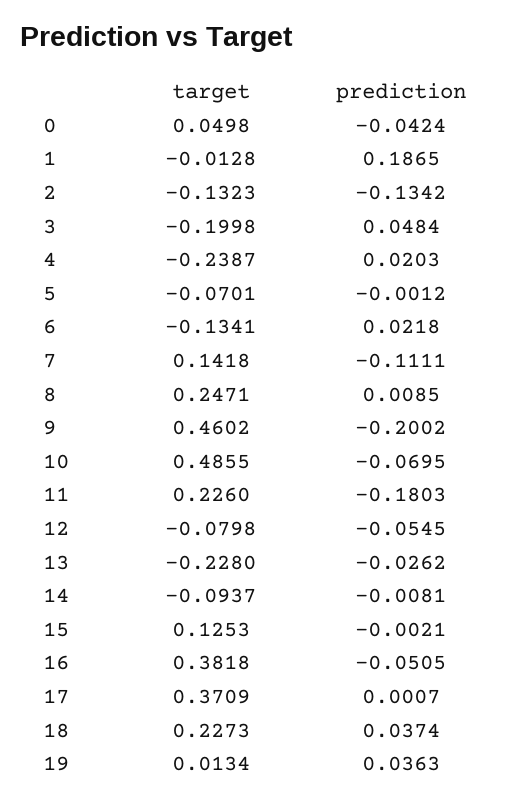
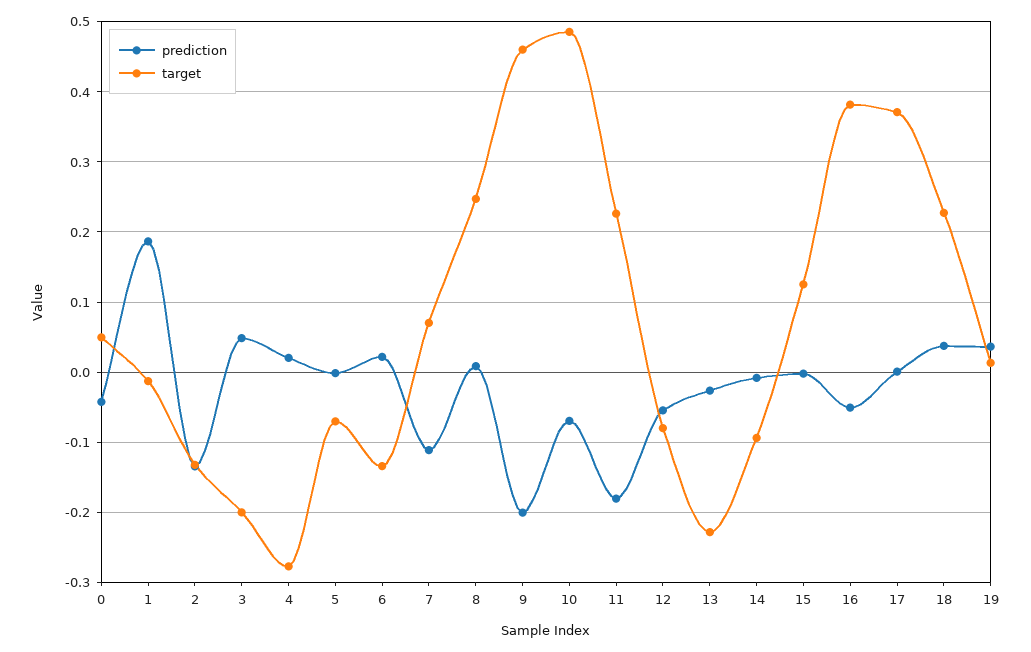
  {
    "target": {
      "0": 0.0498,
      "1": -0.0128,
      "2": -0.1323,
      "3": -0.1998,
-     "4": -0.2387,
+     "4": -0.28,
      "5": -0.0701,
      "6": -0.1341,
-     "7": 0.1418,
+     "7": 0.07,
      "8": 0.2471,
      "9": 0.4602,
      "10": 0.4855,
      "11": 0.226,
      "12": -0.0798,
      "13": -0.228,
      "14": -0.0937,
      "15": 0.1253,
      "16": 0.3818,
      "17": 0.3709,
      "18": 0.2273,
      "19": 0.0134
    },
    "prediction": {
      "0": -0.0424,
      "1": 0.1865,
      "2": -0.1342,
      "3": 0.0484,
      "4": 0.0203,
      "5": -0.0012,
      "6": 0.0218,
      "7": -0.1111,
      "8": 0.0085,
      "9": -0.2002,
      "10": -0.0695,
      "11": -0.1803,
      "12": -0.0545,
      "13": -0.0262,
      "14": -0.0081,
      "15": -0.0021,
      "16": -0.0505,
      "17": 0.0007,
      "18": 0.0374,
      "19": 0.0363
    }
  }

